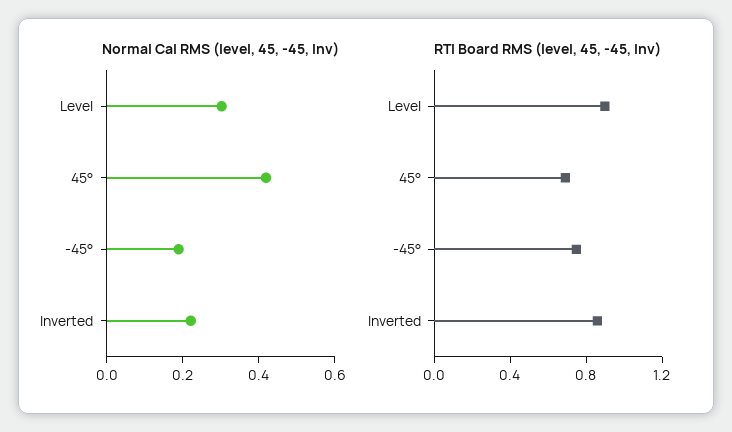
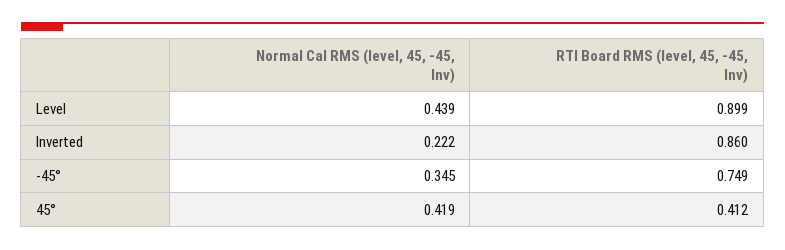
  {
    "Normal Cal RMS (level, 45, -45, Inv)": {
-     "Level": 0.3,
+     "Level": 0.439,
      "45°": 0.419,
-     "-45°": 0.2,
+     "-45°": 0.345,
      "Inverted": 0.222
    },
    "RTI Board RMS (level, 45, -45, Inv)": {
      "Level": 0.899,
-     "45°": 0.7,
+     "45°": 0.412,
      "-45°": 0.749,
      "Inverted": 0.86
    }
  }

